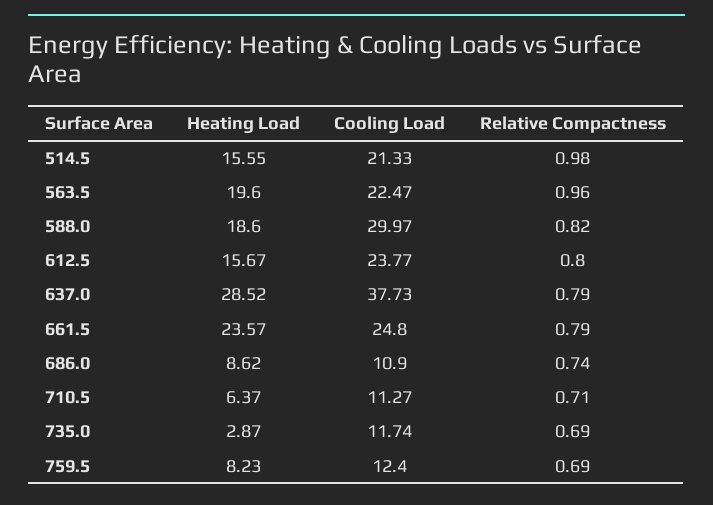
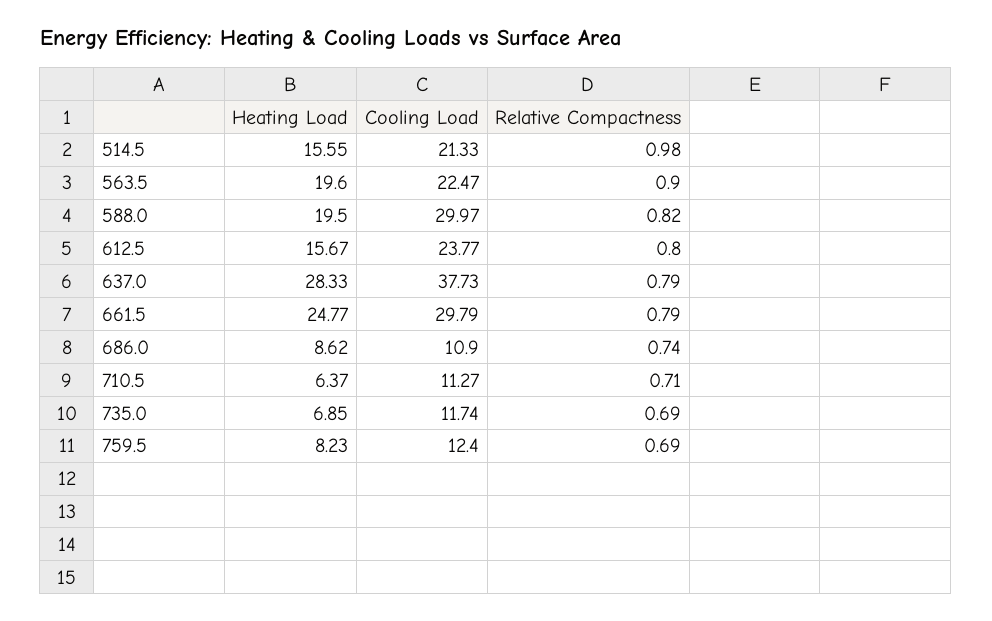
  {
    "Heating Load": {
      "514.5": 15.55,
      "563.5": 19.6,
-     "588.0": 18.6,
+     "588.0": 19.5,
      "612.5": 15.67,
-     "637.0": 28.52,
+     "637.0": 28.33,
-     "661.5": 23.57,
+     "661.5": 24.77,
      "686.0": 8.62,
      "710.5": 6.37,
-     "735.0": 2.87,
+     "735.0": 6.85,
      "759.5": 8.23
    },
    "Cooling Load": {
      "514.5": 21.33,
      "563.5": 22.47,
      "588.0": 29.97,
      "612.5": 23.77,
      "637.0": 37.73,
-     "661.5": 24.8,
+     "661.5": 29.79,
      "686.0": 10.9,
      "710.5": 11.27,
      "735.0": 11.74,
      "759.5": 12.4
    },
    "Relative Compactness": {
      "514.5": 0.98,
-     "563.5": 0.96,
+     "563.5": 0.9,
      "588.0": 0.82,
      "612.5": 0.8,
      "637.0": 0.79,
      "661.5": 0.79,
      "686.0": 0.74,
      "710.5": 0.71,
      "735.0": 0.69,
      "759.5": 0.69
    }
  }

